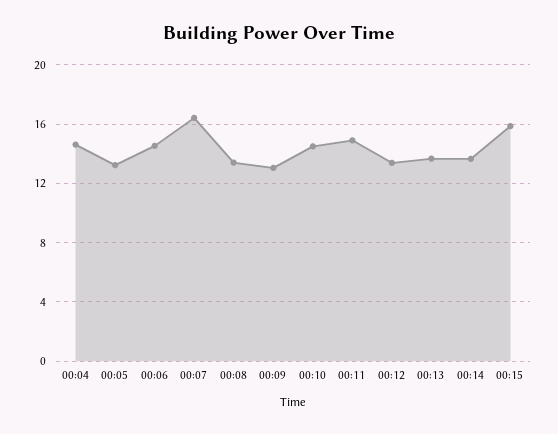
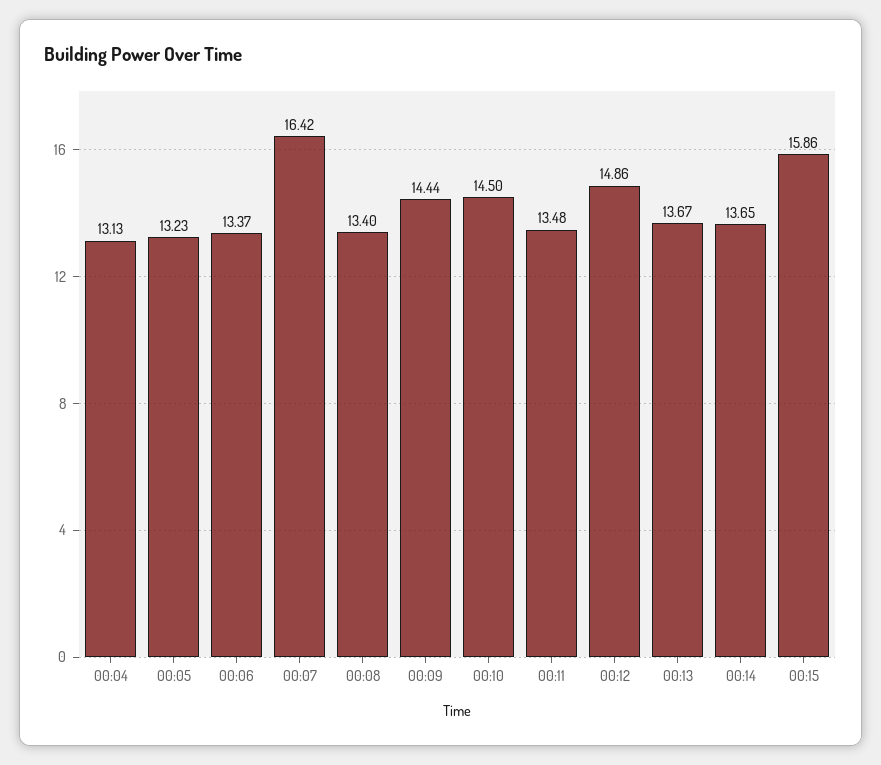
  {
-   "00:04": 14.5,
+   "00:04": 13.13,
    "00:05": 13.23,
-   "00:06": 14.5,
+   "00:06": 13.37,
    "00:07": 16.42,
    "00:08": 13.4,
-   "00:09": 13,
+   "00:09": 14.44,
    "00:10": 14.5,
-   "00:11": 15,
+   "00:11": 13.48,
-   "00:12": 13.5,
+   "00:12": 14.86,
    "00:13": 13.67,
    "00:14": 13.65,
    "00:15": 15.86
  }

